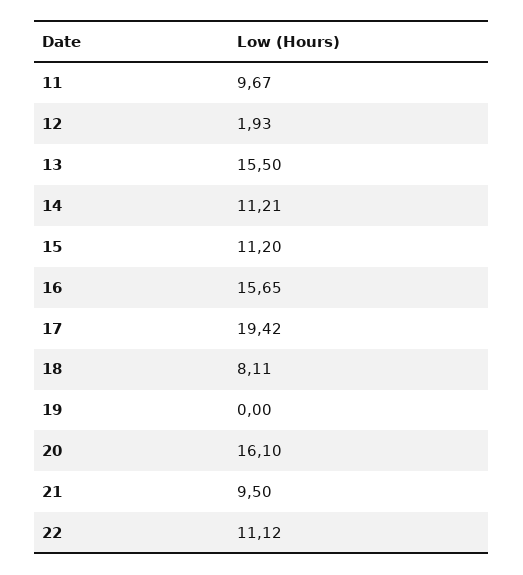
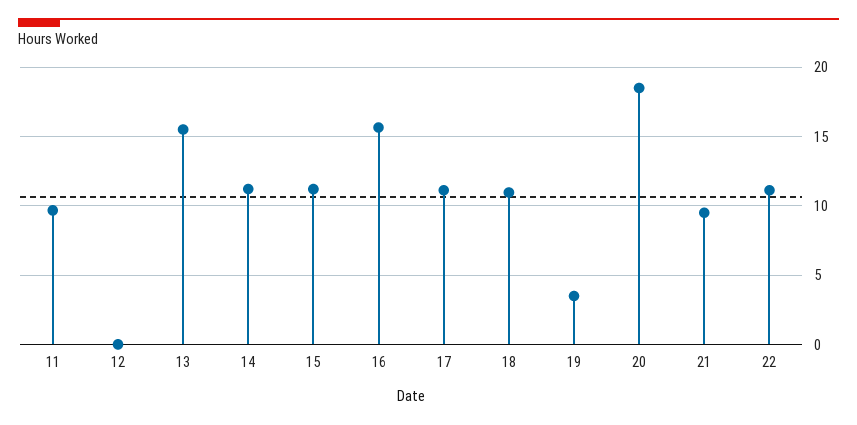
  {
    "11": 9.67,
-   "12": 1.93,
+   "12": 0,
    "13": 15.5,
    "14": 11.21,
    "15": 11.2,
    "16": 15.65,
-   "17": 19.42,
+   "17": 11,
-   "18": 8.11,
+   "18": 11,
-   "19": 0,
+   "19": 3.5,
-   "20": 16.1,
+   "20": 18.5,
    "21": 9.5,
    "22": 11.12
  }

